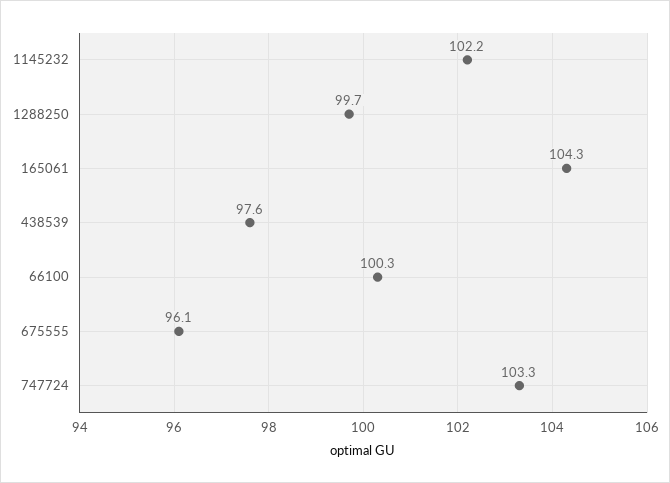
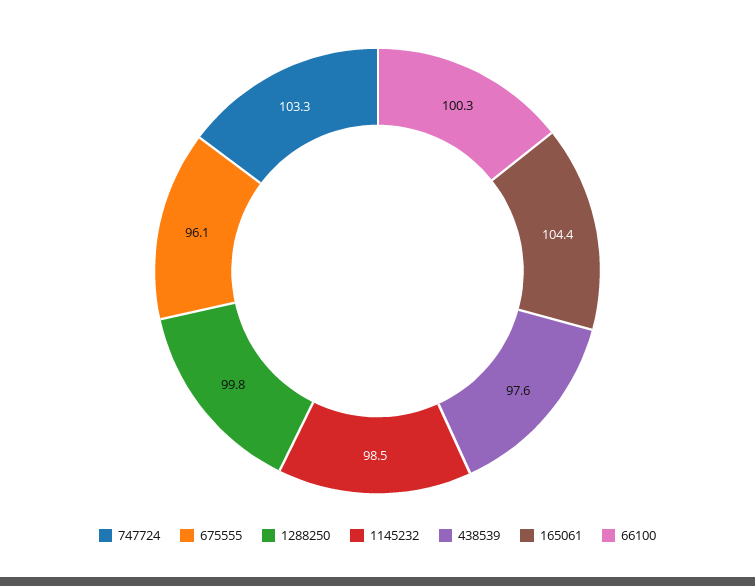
  {
-   "1145232": 102.2,
+   "1145232": 98.5,
-   "1288250": 99.7,
+   "1288250": 99.8,
-   "165061": 104.3,
+   "165061": 104.4,
    "438539": 97.6,
    "66100": 100.3,
    "675555": 96.1,
    "747724": 103.3
  }

